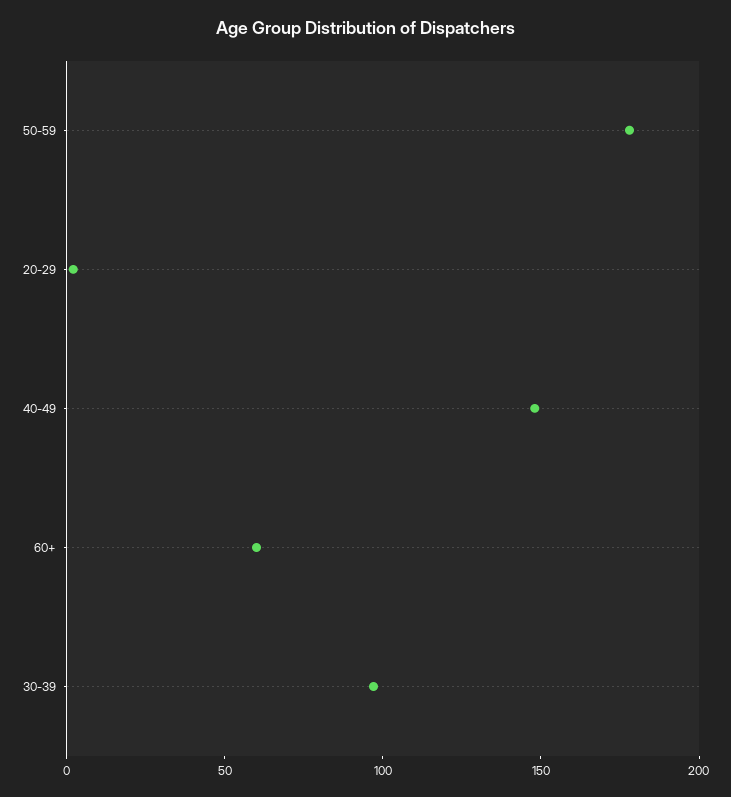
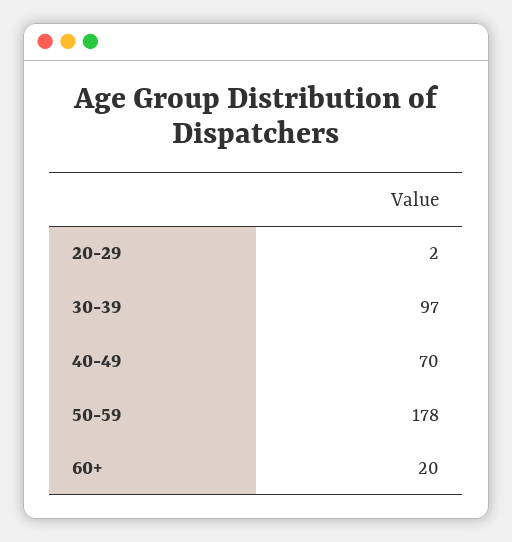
  {
    "50-59": 178,
    "20-29": 2,
-   "40-49": 150,
+   "40-49": 70,
-   "60+": 60,
+   "60+": 20,
    "30-39": 97
  }

